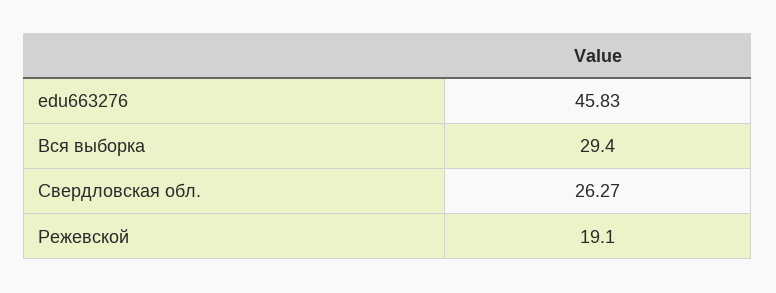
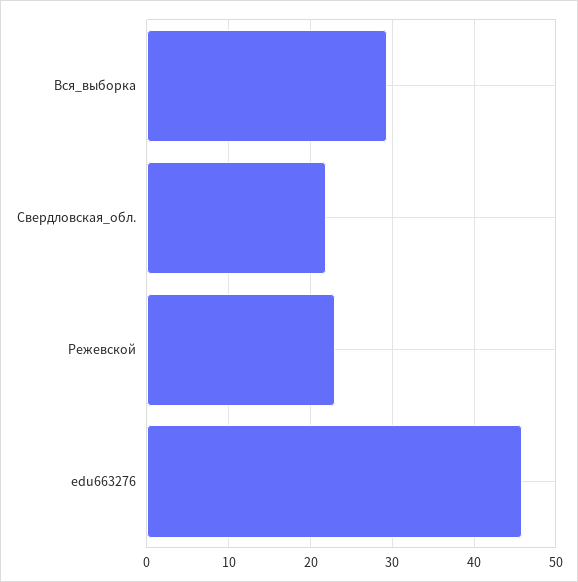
  {
    "edu663276": 45.83,
    "Вся выборка": 29.4,
-   "Свердловская обл.": 26.27,
+   "Свердловская обл.": 22,
-   "Режевской": 19.1
+   "Режевской": 23
  }

